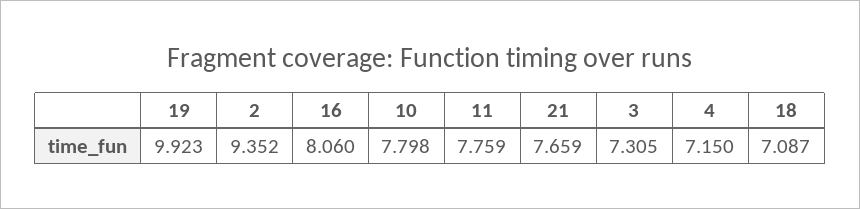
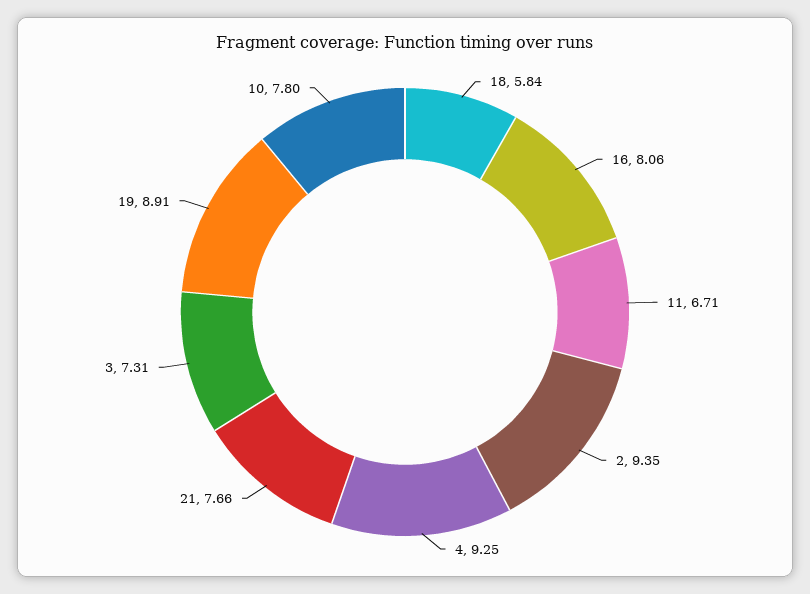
  {
-   "19": 9.923,
+   "19": 8.91,
    "2": 9.352,
    "16": 8.06,
    "10": 7.798,
-   "11": 7.759,
+   "11": 6.71,
    "21": 7.659,
    "3": 7.305,
-   "4": 7.15,
+   "4": 9.25,
-   "18": 7.087
+   "18": 5.84
  }

